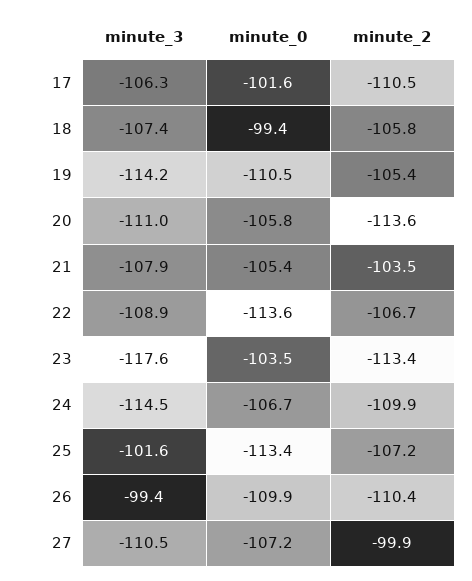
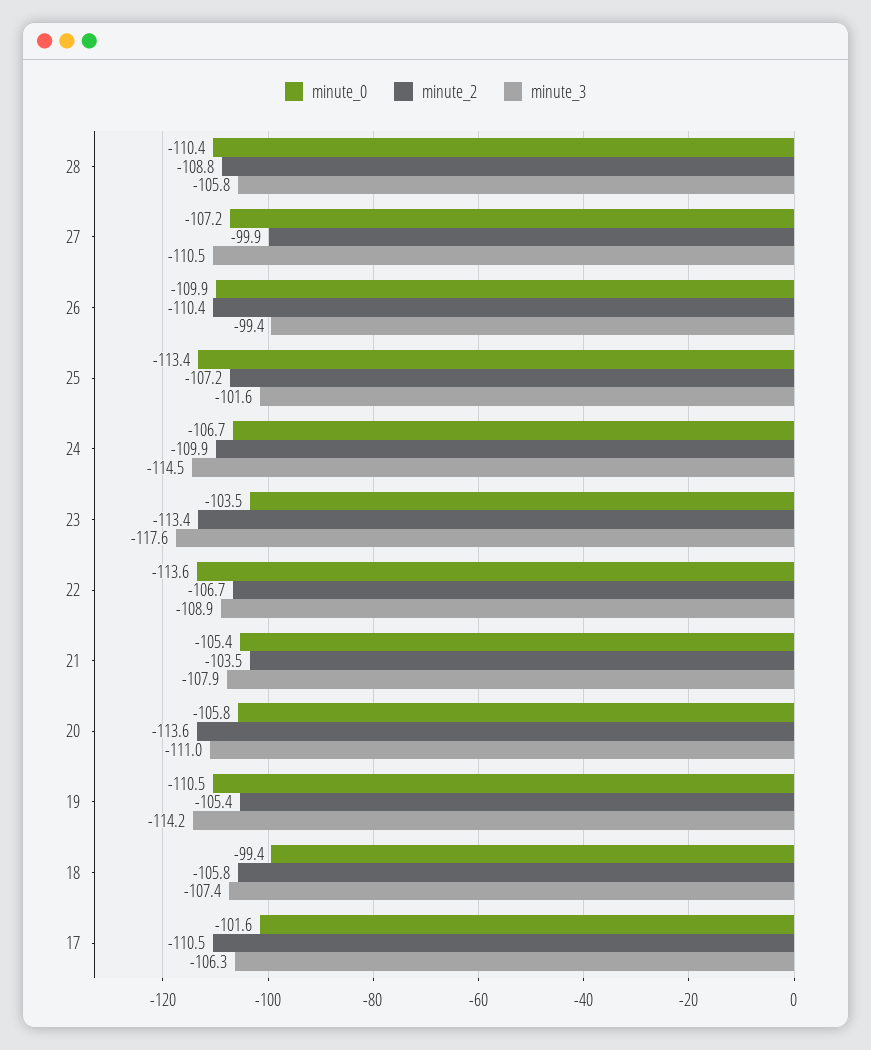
  {
    "minute_3": {
      "17": -106.3,
      "18": -107.4,
      "19": -114.2,
      "20": -111,
      "21": -107.9,
      "22": -108.9,
      "23": -117.6,
      "24": -114.5,
      "25": -101.6,
      "26": -99.4,
-     "27": -110.5
+     "27": -110.5,
+     "28": -105.8
    },
    "minute_0": {
      "17": -101.6,
      "18": -99.4,
      "19": -110.5,
      "20": -105.8,
      "21": -105.4,
      "22": -113.6,
      "23": -103.5,
      "24": -106.7,
      "25": -113.4,
      "26": -109.9,
-     "27": -107.2
+     "27": -107.2,
+     "28": -110.4
    },
    "minute_2": {
      "17": -110.5,
      "18": -105.8,
      "19": -105.4,
      "20": -113.6,
      "21": -103.5,
      "22": -106.7,
      "23": -113.4,
      "24": -109.9,
      "25": -107.2,
      "26": -110.4,
-     "27": -99.9
+     "27": -99.9,
+     "28": -108.8
    }
  }

